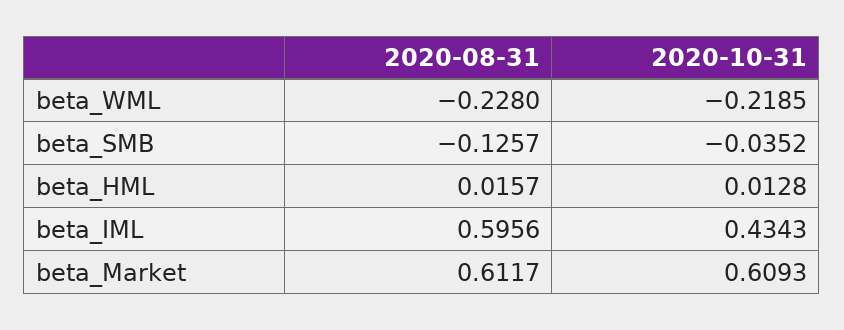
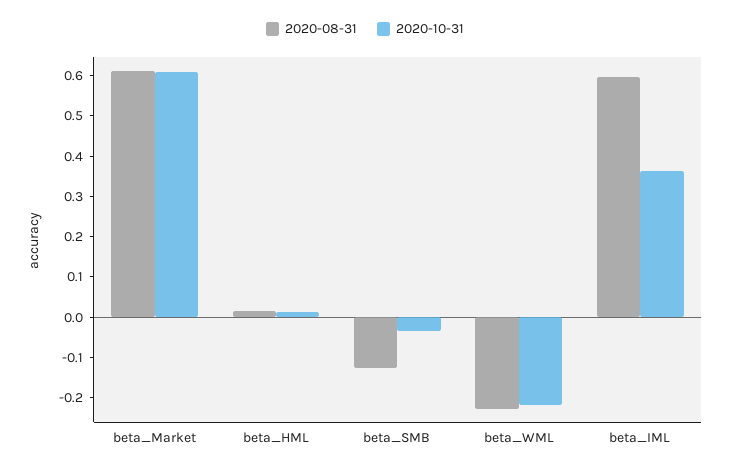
  {
    "2020-08-31": {
      "beta_WML": -0.228,
      "beta_SMB": -0.1257,
      "beta_HML": 0.0157,
      "beta_IML": 0.5956,
      "beta_Market": 0.6117
    },
    "2020-10-31": {
      "beta_WML": -0.2185,
      "beta_SMB": -0.0352,
      "beta_HML": 0.0128,
-     "beta_IML": 0.4343,
+     "beta_IML": 0.36,
      "beta_Market": 0.6093
    }
  }

